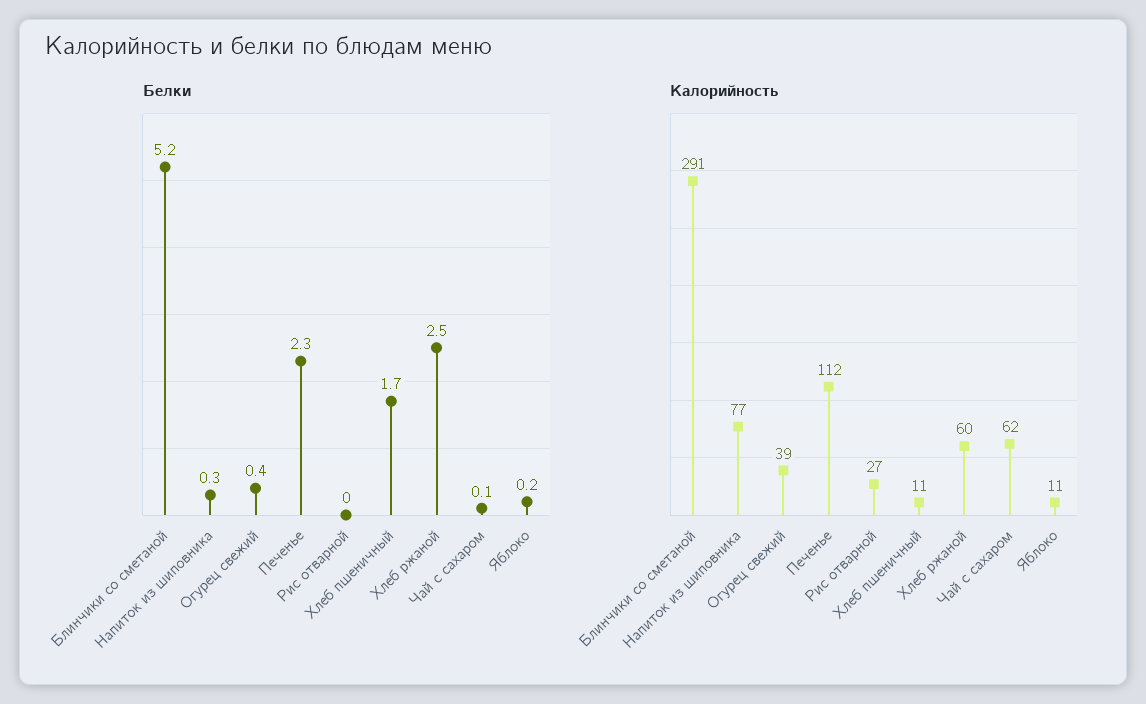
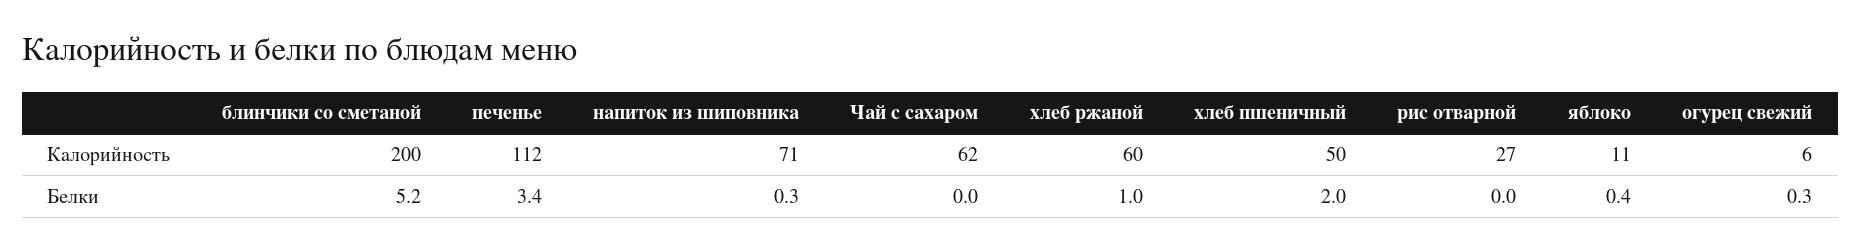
  {
    "Белки": {
      "Блинчики со сметаной": 5.2,
      "Напиток из шиповника": 0.3,
-     "Огурец свежий": 0.4,
+     "Огурец свежий": 0.3,
-     "Печенье": 2.3,
+     "Печенье": 3.4,
      "Рис отварной": 0,
-     "Хлеб пшеничный": 1.7,
+     "Хлеб пшеничный": 2,
-     "Хлеб ржаной": 2.5,
+     "Хлеб ржаной": 1,
-     "Чай с сахаром": 0.1,
+     "Чай с сахаром": 0,
-     "Яблоко": 0.2
+     "Яблоко": 0.4
    },
    "Калорийность": {
-     "Блинчики со сметаной": 291,
+     "Блинчики со сметаной": 200,
-     "Напиток из шиповника": 77,
+     "Напиток из шиповника": 71,
-     "Огурец свежий": 39,
+     "Огурец свежий": 6,
      "Печенье": 112,
      "Рис отварной": 27,
-     "Хлеб пшеничный": 11,
+     "Хлеб пшеничный": 50,
      "Хлеб ржаной": 60,
      "Чай с сахаром": 62,
      "Яблоко": 11
    }
  }

